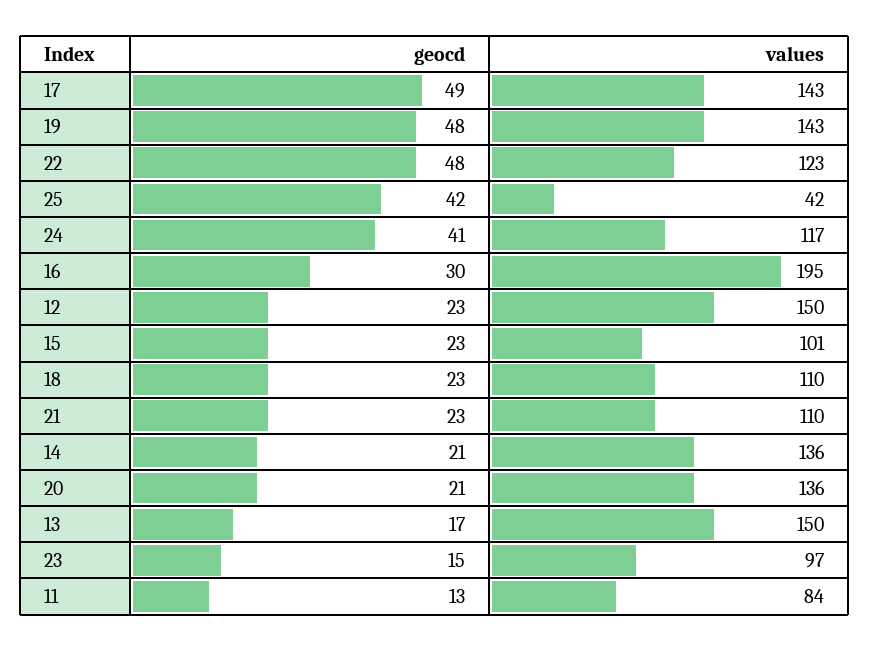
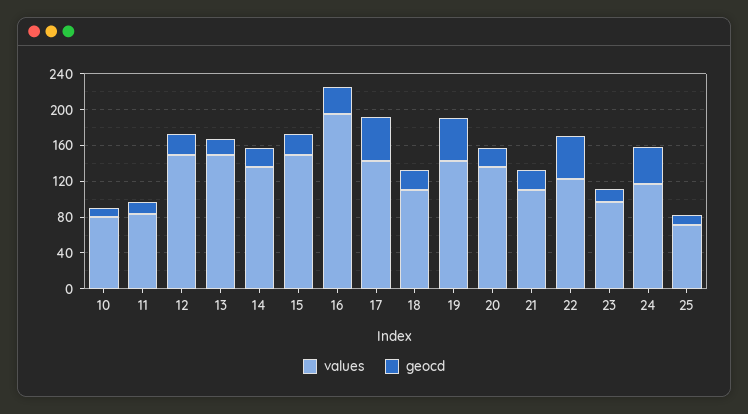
  {
    "geocd": {
      "17": 49,
      "19": 48,
      "22": 48,
-     "25": 42,
+     "25": 10,
      "24": 41,
      "16": 30,
      "12": 23,
      "15": 23,
      "18": 23,
      "21": 23,
      "14": 21,
      "20": 21,
      "13": 17,
      "23": 15,
-     "11": 13
+     "11": 13,
+     "10": 10
    },
    "values": {
      "17": 143,
      "19": 143,
      "22": 123,
-     "25": 42,
+     "25": 70,
      "24": 117,
      "16": 195,
      "12": 150,
-     "15": 101,
+     "15": 150,
      "18": 110,
      "21": 110,
      "14": 136,
      "20": 136,
      "13": 150,
      "23": 97,
-     "11": 84
+     "11": 84,
+     "10": 80
    }
  }

